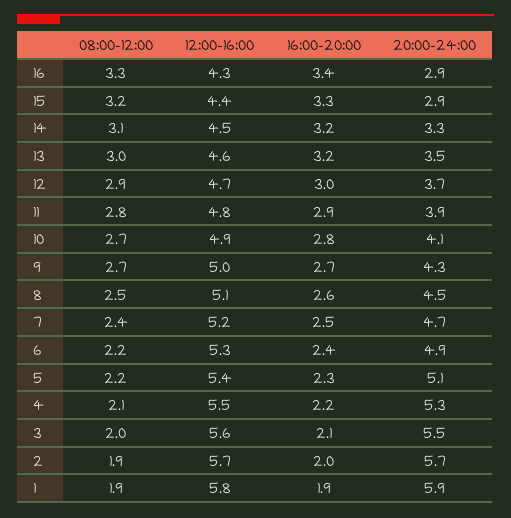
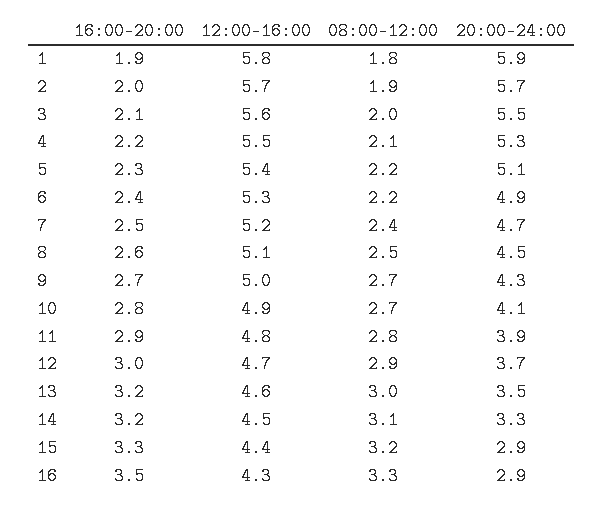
  {
    "08:00-12:00": {
      "16": 3.3,
      "15": 3.2,
      "14": 3.1,
      "13": 3,
      "12": 2.9,
      "11": 2.8,
      "10": 2.7,
      "9": 2.7,
      "8": 2.5,
      "7": 2.4,
      "6": 2.2,
      "5": 2.2,
      "4": 2.1,
      "3": 2,
      "2": 1.9,
-     "1": 1.9
+     "1": 1.8
    },
    "12:00-16:00": {
      "16": 4.3,
      "15": 4.4,
      "14": 4.5,
      "13": 4.6,
      "12": 4.7,
      "11": 4.8,
      "10": 4.9,
      "9": 5,
      "8": 5.1,
      "7": 5.2,
      "6": 5.3,
      "5": 5.4,
      "4": 5.5,
      "3": 5.6,
      "2": 5.7,
      "1": 5.8
    },
    "16:00-20:00": {
-     "16": 3.4,
+     "16": 3.5,
      "15": 3.3,
      "14": 3.2,
      "13": 3.2,
      "12": 3,
      "11": 2.9,
      "10": 2.8,
      "9": 2.7,
      "8": 2.6,
      "7": 2.5,
      "6": 2.4,
      "5": 2.3,
      "4": 2.2,
      "3": 2.1,
      "2": 2,
      "1": 1.9
    },
    "20:00-24:00": {
      "16": 2.9,
      "15": 2.9,
      "14": 3.3,
      "13": 3.5,
      "12": 3.7,
      "11": 3.9,
      "10": 4.1,
      "9": 4.3,
      "8": 4.5,
      "7": 4.7,
      "6": 4.9,
      "5": 5.1,
      "4": 5.3,
      "3": 5.5,
      "2": 5.7,
      "1": 5.9
    }
  }

